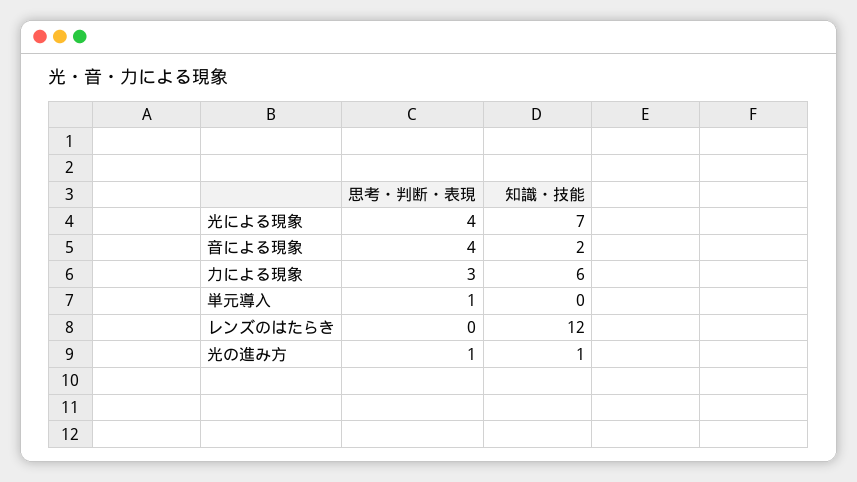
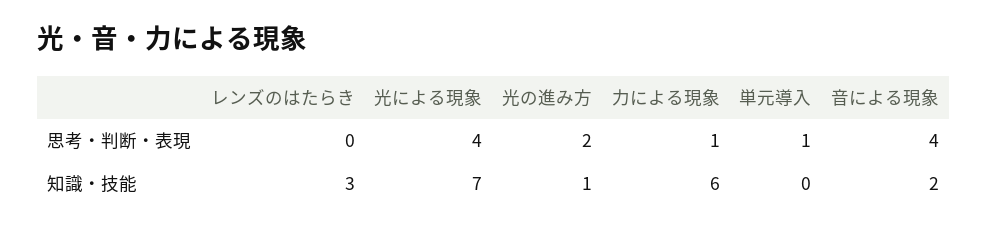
  {
    "思考・判断・表現": {
      "光による現象": 4,
      "音による現象": 4,
-     "力による現象": 3,
+     "力による現象": 1,
      "単元導入": 1,
      "レンズのはたらき": 0,
-     "光の進み方": 1
+     "光の進み方": 2
    },
    "知識・技能": {
      "光による現象": 7,
      "音による現象": 2,
      "力による現象": 6,
      "単元導入": 0,
-     "レンズのはたらき": 12,
+     "レンズのはたらき": 3,
      "光の進み方": 1
    }
  }

